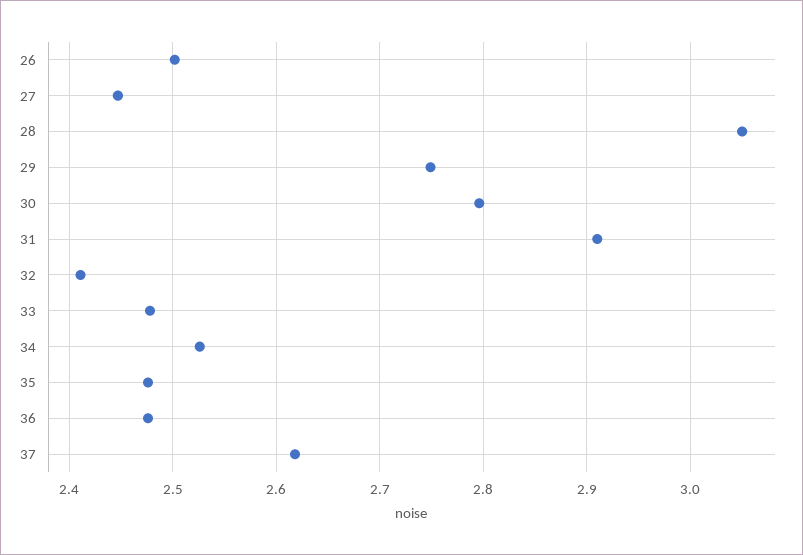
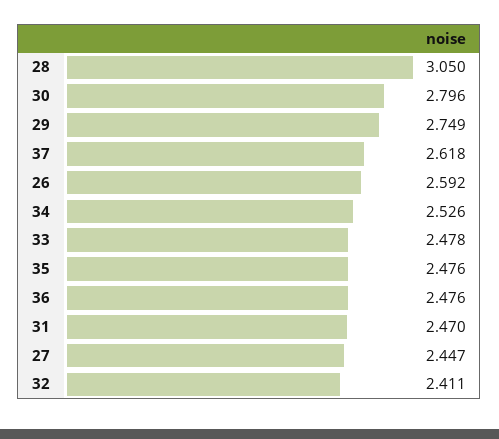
  {
-   "26": 2.5,
+   "26": 2.592,
    "27": 2.447,
    "28": 3.05,
    "29": 2.749,
    "30": 2.796,
-   "31": 2.91,
+   "31": 2.47,
    "32": 2.411,
    "33": 2.478,
    "34": 2.526,
    "35": 2.476,
    "36": 2.476,
    "37": 2.618
  }

